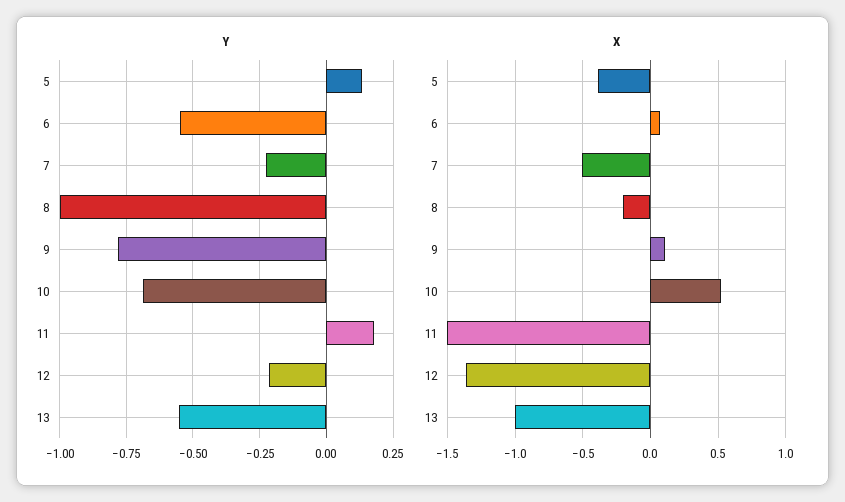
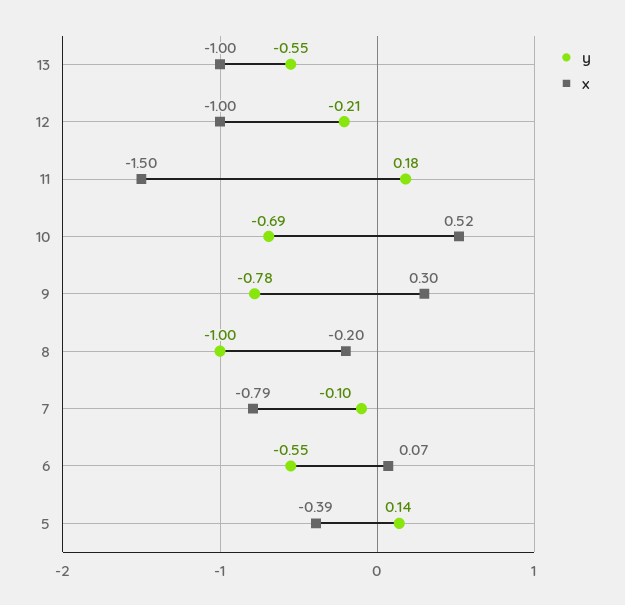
  {
    "Y": {
      "5": 0.14,
      "6": -0.55,
-     "7": -0.225,
+     "7": -0.1,
      "8": -1,
      "9": -0.78,
      "10": -0.69,
      "11": 0.18,
      "12": -0.21,
      "13": -0.55
    },
    "X": {
      "5": -0.39,
      "6": 0.07,
-     "7": -0.5,
+     "7": -0.79,
      "8": -0.2,
-     "9": 0.1,
+     "9": 0.3,
      "10": 0.52,
      "11": -1.5,
-     "12": -1.35,
+     "12": -1,
      "13": -1
    }
  }

